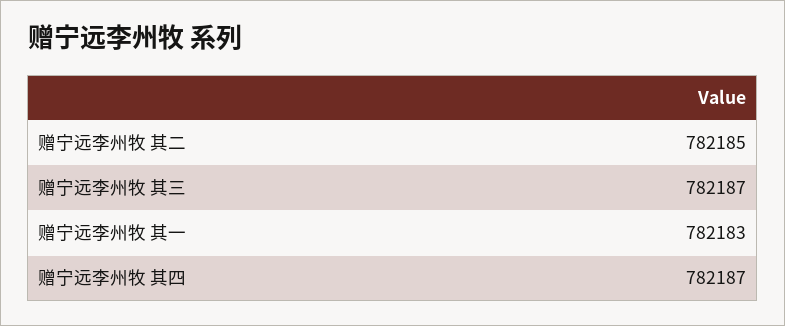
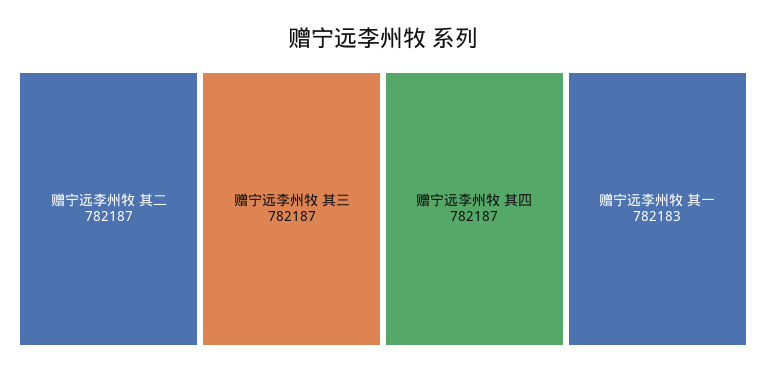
  {
-   "赠宁远李州牧 其二": 782185,
+   "赠宁远李州牧 其二": 782187,
    "赠宁远李州牧 其三": 782187,
    "赠宁远李州牧 其一": 782183,
    "赠宁远李州牧 其四": 782187
  }

